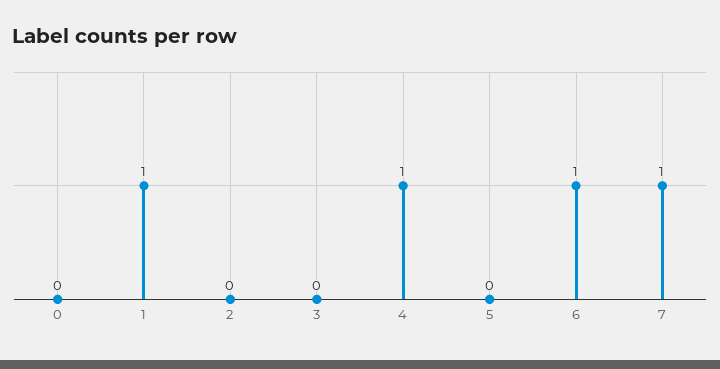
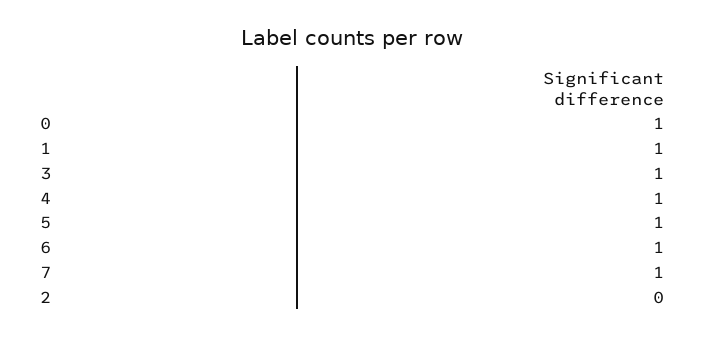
  {
-   "0": 0,
+   "0": 1,
    "1": 1,
    "2": 0,
-   "3": 0,
+   "3": 1,
    "4": 1,
-   "5": 0,
+   "5": 1,
    "6": 1,
    "7": 1
  }

